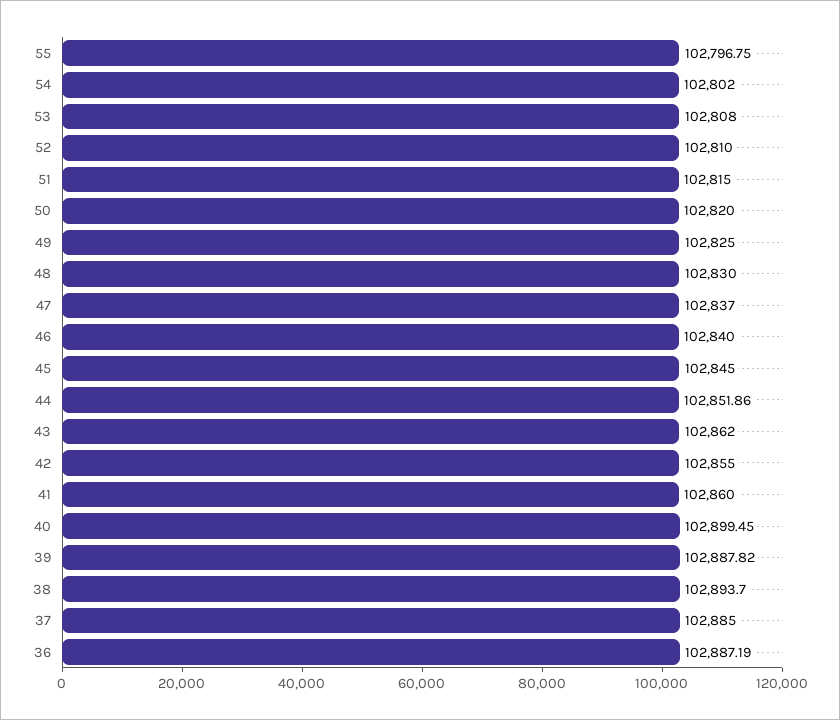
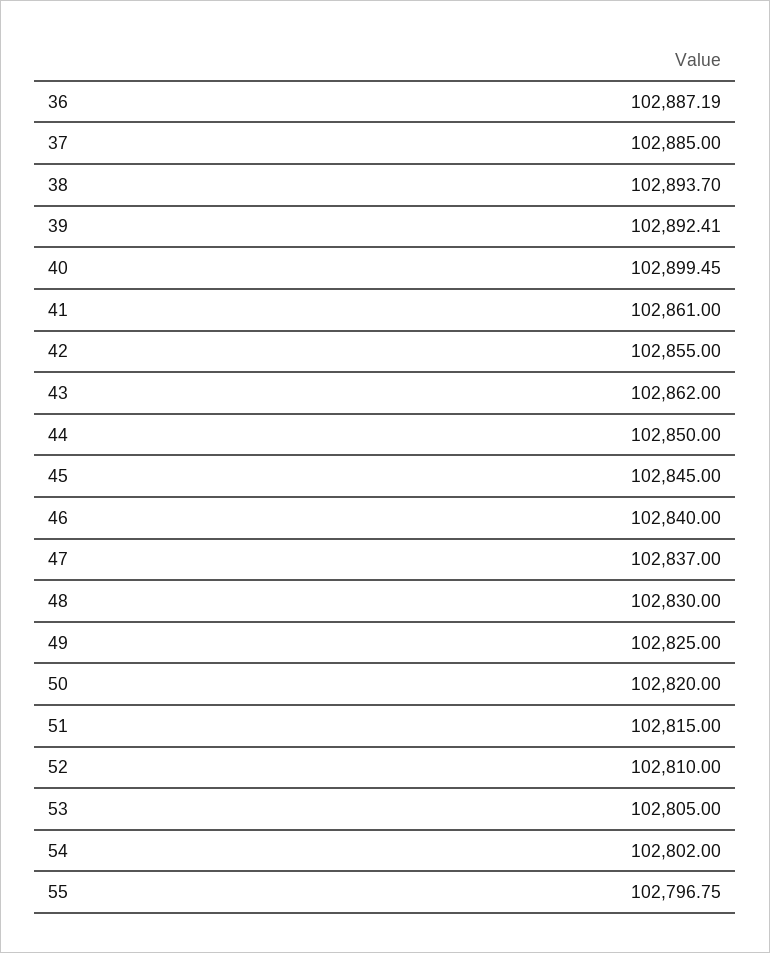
  {
    "55": 102796.75,
    "54": 102802,
-   "53": 102808,
+   "53": 102805,
    "52": 102810,
    "51": 102815,
    "50": 102820,
    "49": 102825,
    "48": 102830,
    "47": 102837,
    "46": 102840,
    "45": 102845,
-   "44": 102851.86,
+   "44": 102850,
    "43": 102862,
    "42": 102855,
-   "41": 102860,
+   "41": 102861,
    "40": 102899.45,
-   "39": 102887.82,
+   "39": 102892.41,
    "38": 102893.7,
    "37": 102885,
    "36": 102887.19
  }

